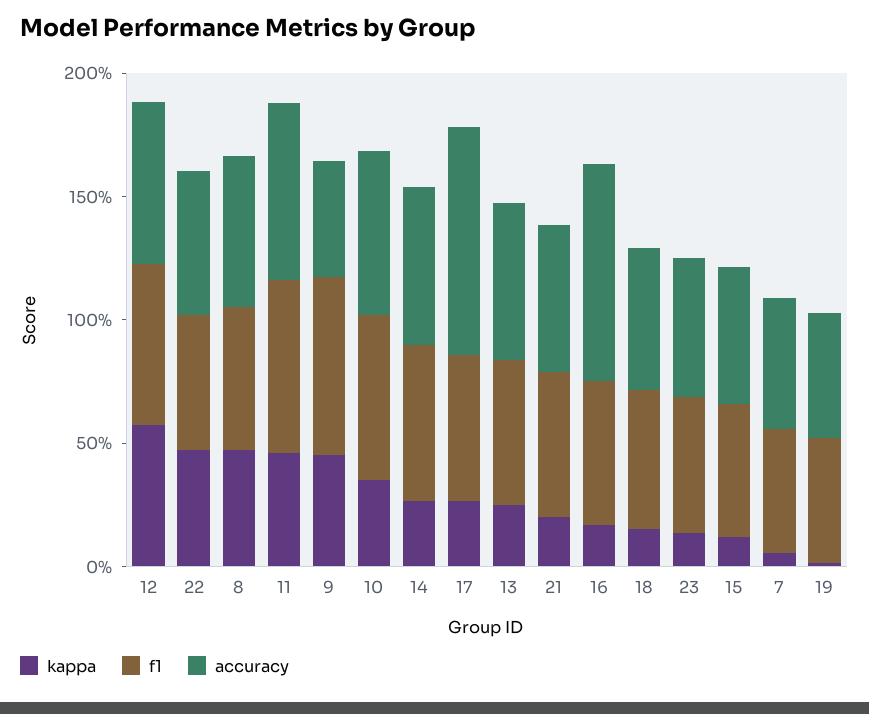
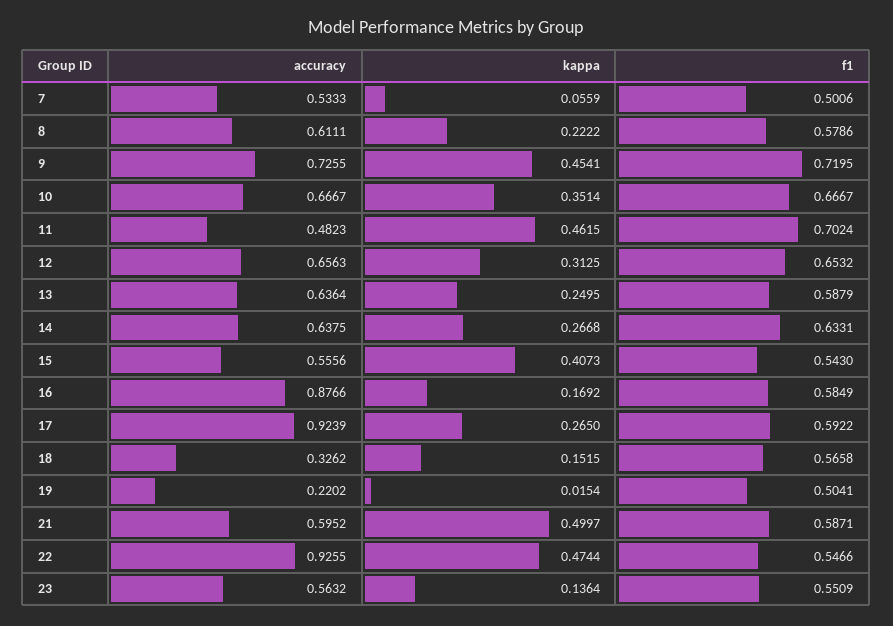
  {
    "kappa": {
-     "12": 0.6,
+     "12": 0.3125,
      "22": 0.4744,
-     "8": 0.5,
+     "8": 0.2222,
      "11": 0.4615,
      "9": 0.4541,
      "10": 0.3514,
      "14": 0.2668,
      "17": 0.265,
      "13": 0.2495,
-     "21": 0.2,
+     "21": 0.4997,
      "16": 0.1692,
      "18": 0.1515,
      "23": 0.1364,
-     "15": 0.1,
+     "15": 0.4073,
      "7": 0.0559,
      "19": 0.0154
    },
    "f1": {
      "12": 0.6532,
      "22": 0.5466,
      "8": 0.5786,
      "11": 0.7024,
      "9": 0.7195,
      "10": 0.6667,
      "14": 0.6331,
      "17": 0.5922,
      "13": 0.5879,
      "21": 0.5871,
      "16": 0.5849,
      "18": 0.5658,
      "23": 0.5509,
      "15": 0.543,
      "7": 0.5006,
      "19": 0.5041
    },
    "accuracy": {
      "12": 0.6563,
-     "22": 0.6,
+     "22": 0.9255,
      "8": 0.6111,
-     "11": 0.7,
+     "11": 0.4823,
-     "9": 0.5,
+     "9": 0.7255,
      "10": 0.6667,
      "14": 0.6375,
      "17": 0.9239,
      "13": 0.6364,
      "21": 0.5952,
      "16": 0.8766,
-     "18": 0.6,
+     "18": 0.3262,
      "23": 0.5632,
      "15": 0.5556,
      "7": 0.5333,
-     "19": 0.5
+     "19": 0.2202
    }
  }

